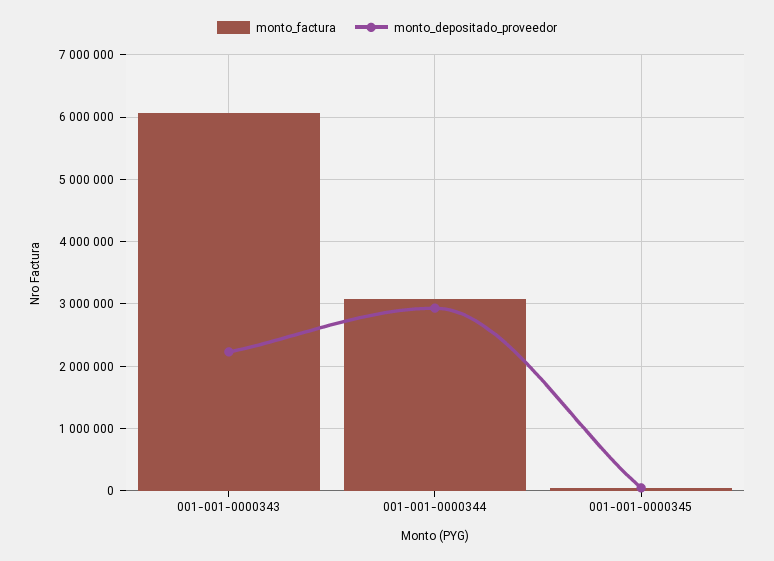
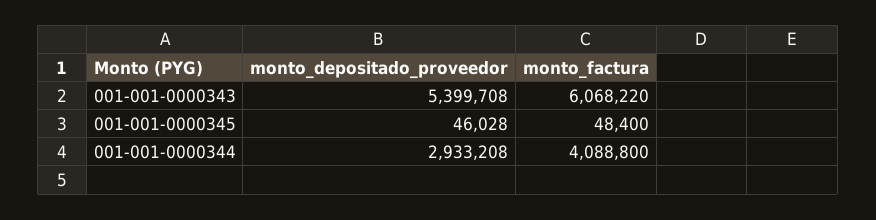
  {
    "monto_factura": {
      "001-001-0000343": 6068220,
-     "001-001-0000344": 3100000,
+     "001-001-0000344": 4088800,
      "001-001-0000345": 48400
    },
    "monto_depositado_proveedor": {
-     "001-001-0000343": 2200000,
+     "001-001-0000343": 5399708,
      "001-001-0000344": 2933208,
      "001-001-0000345": 46028
    }
  }

